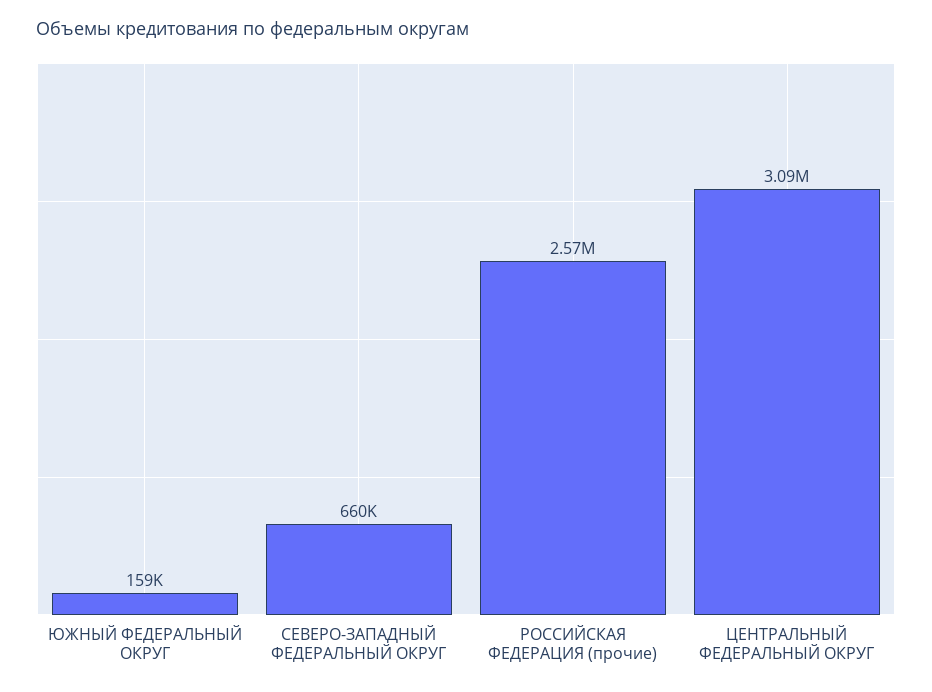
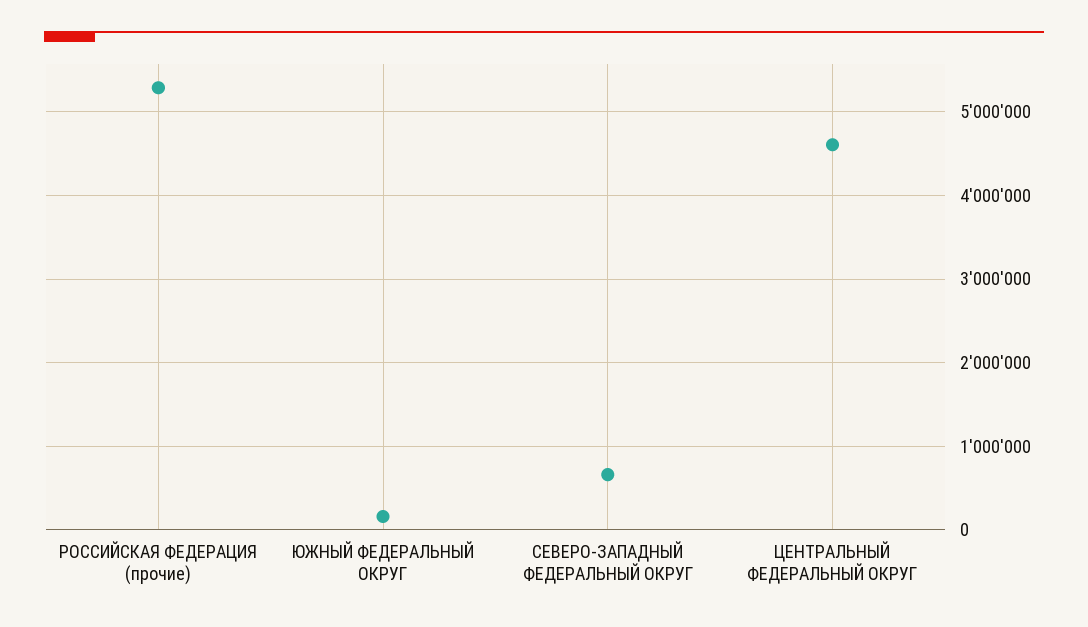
  {
    "ЮЖНЫЙ ФЕДЕРАЛЬНЫЙ ОКРУГ": 159000,
    "СЕВЕРО-ЗАПАДНЫЙ ФЕДЕРАЛЬНЫЙ ОКРУГ": 660000,
-   "РОССИЙСКАЯ ФЕДЕРАЦИЯ (прочие)": 2570000,
+   "РОССИЙСКАЯ ФЕДЕРАЦИЯ (прочие)": 5300000,
-   "ЦЕНТРАЛЬНЫЙ ФЕДЕРАЛЬНЫЙ ОКРУГ": 3090000
+   "ЦЕНТРАЛЬНЫЙ ФЕДЕРАЛЬНЫЙ ОКРУГ": 4600000
  }

